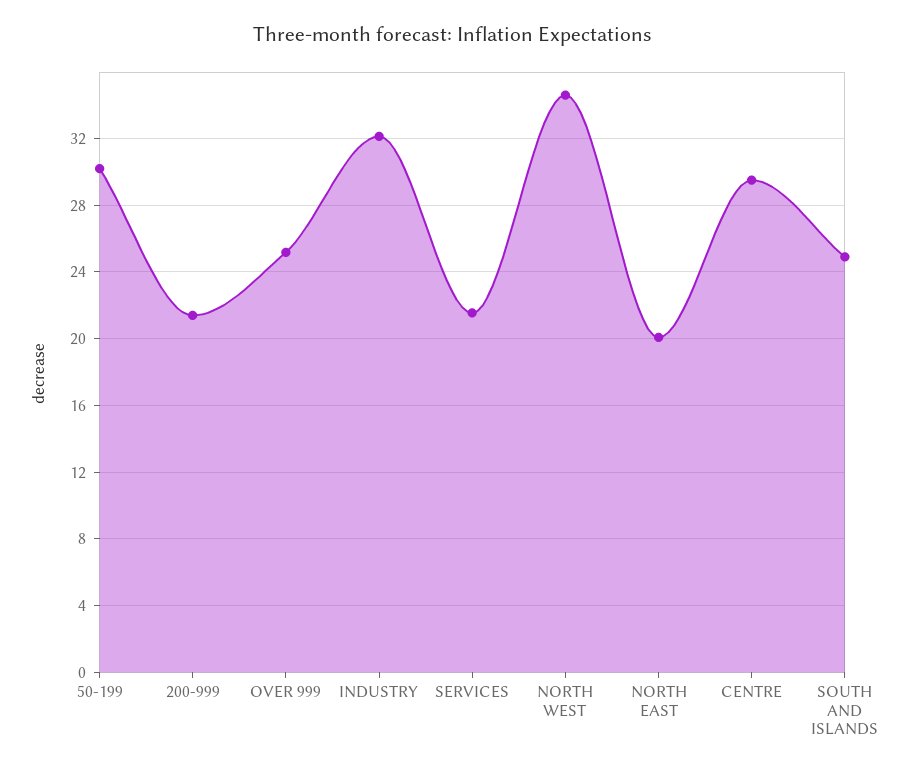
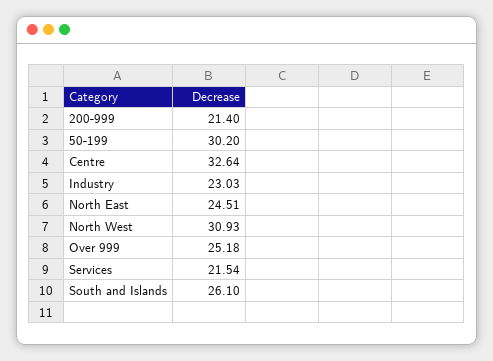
  {
    "50-199": 30.2,
    "200-999": 21.4,
    "OVER 999": 25.18,
-   "INDUSTRY": 32,
+   "INDUSTRY": 23.03,
    "SERVICES": 21.54,
-   "NORTH WEST": 34.5,
+   "NORTH WEST": 30.93,
-   "NORTH EAST": 20,
+   "NORTH EAST": 24.51,
-   "CENTRE": 29.5,
+   "CENTRE": 32.64,
-   "SOUTH AND ISLANDS": 25
+   "SOUTH AND ISLANDS": 26.1
  }

